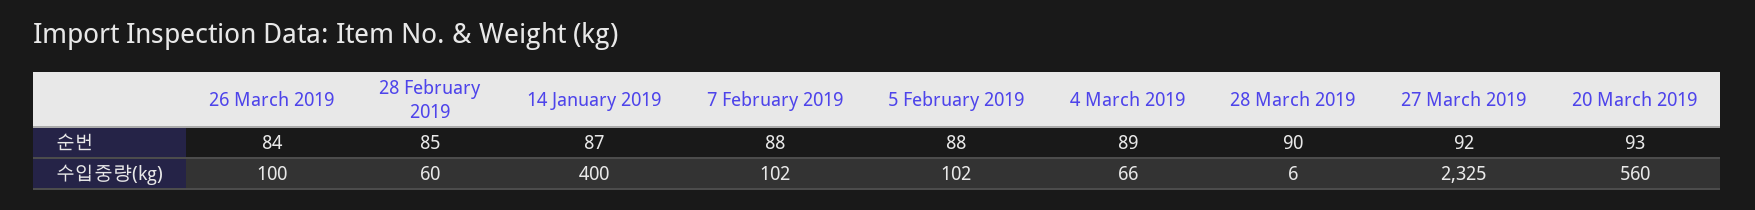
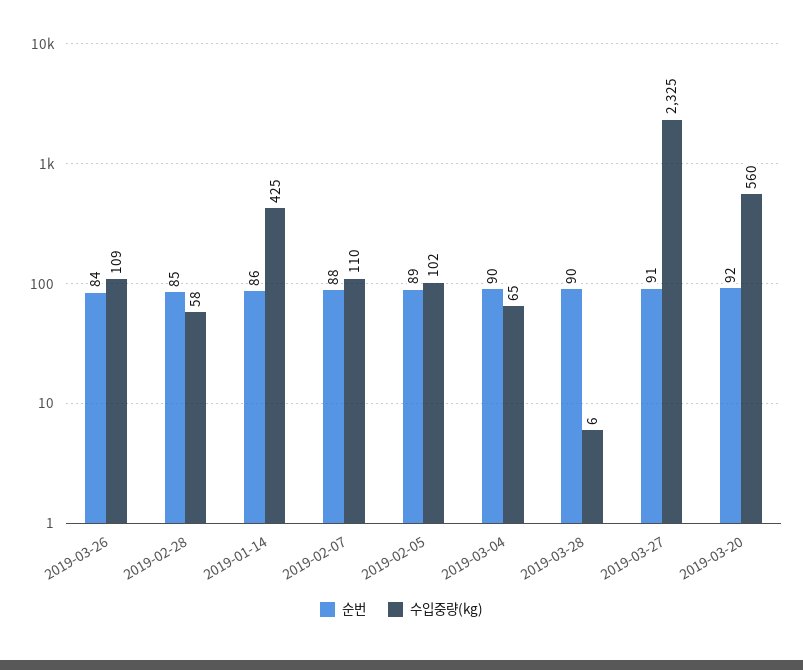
  {
    "순번": {
      "26 March 2019": 84,
      "28 February 2019": 85,
-     "14 January 2019": 87,
+     "14 January 2019": 86,
      "7 February 2019": 88,
-     "5 February 2019": 88,
+     "5 February 2019": 89,
-     "4 March 2019": 89,
+     "4 March 2019": 90,
      "28 March 2019": 90,
-     "27 March 2019": 92,
+     "27 March 2019": 91,
-     "20 March 2019": 93
+     "20 March 2019": 92
    },
    "수입중량(kg)": {
-     "26 March 2019": 100,
+     "26 March 2019": 109,
-     "28 February 2019": 60,
+     "28 February 2019": 58,
-     "14 January 2019": 400,
+     "14 January 2019": 425,
-     "7 February 2019": 102,
+     "7 February 2019": 110,
      "5 February 2019": 102,
-     "4 March 2019": 66,
+     "4 March 2019": 65,
      "28 March 2019": 6,
      "27 March 2019": 2325,
      "20 March 2019": 560
    }
  }

